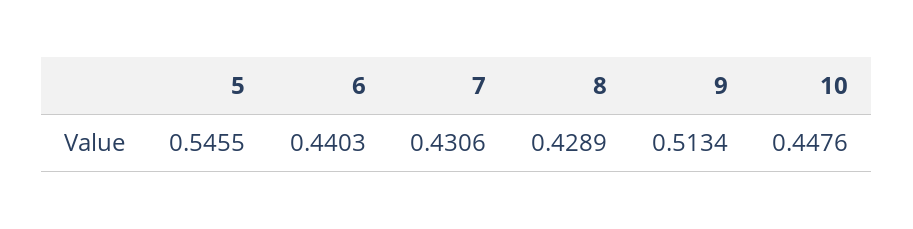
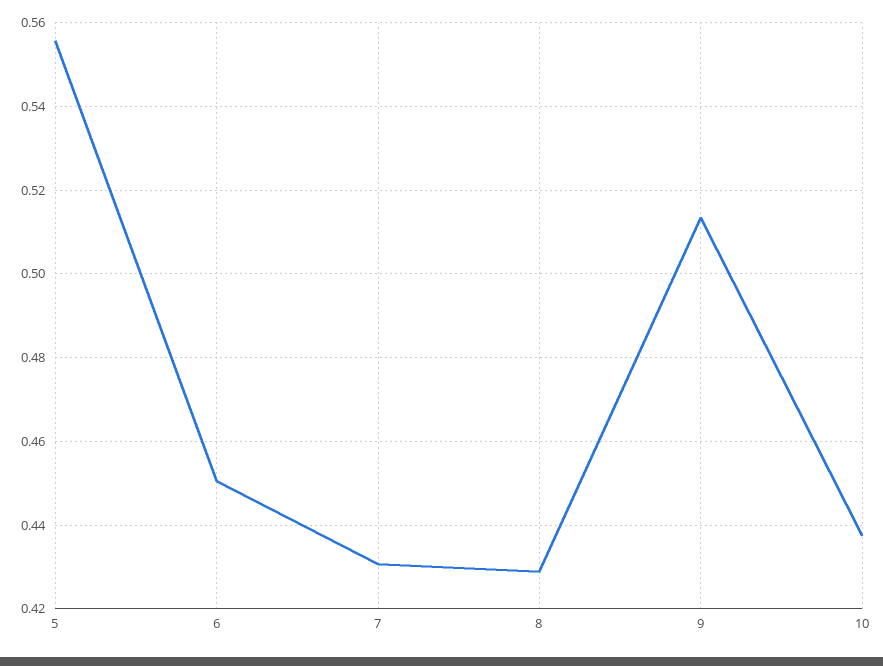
  {
-   "5": 0.5455,
+   "5": 0.556,
-   "6": 0.4403,
+   "6": 0.45,
    "7": 0.4306,
    "8": 0.4289,
    "9": 0.5134,
-   "10": 0.4476
+   "10": 0.438
  }

